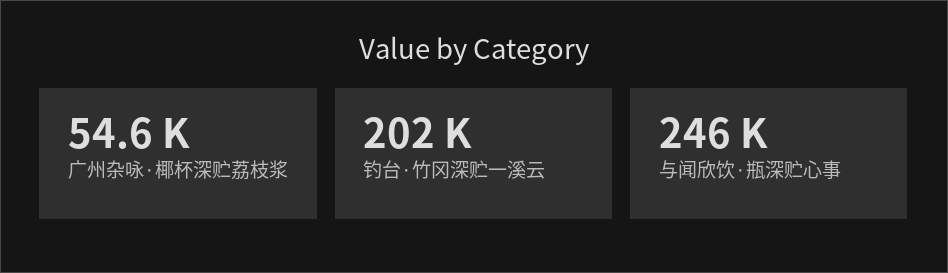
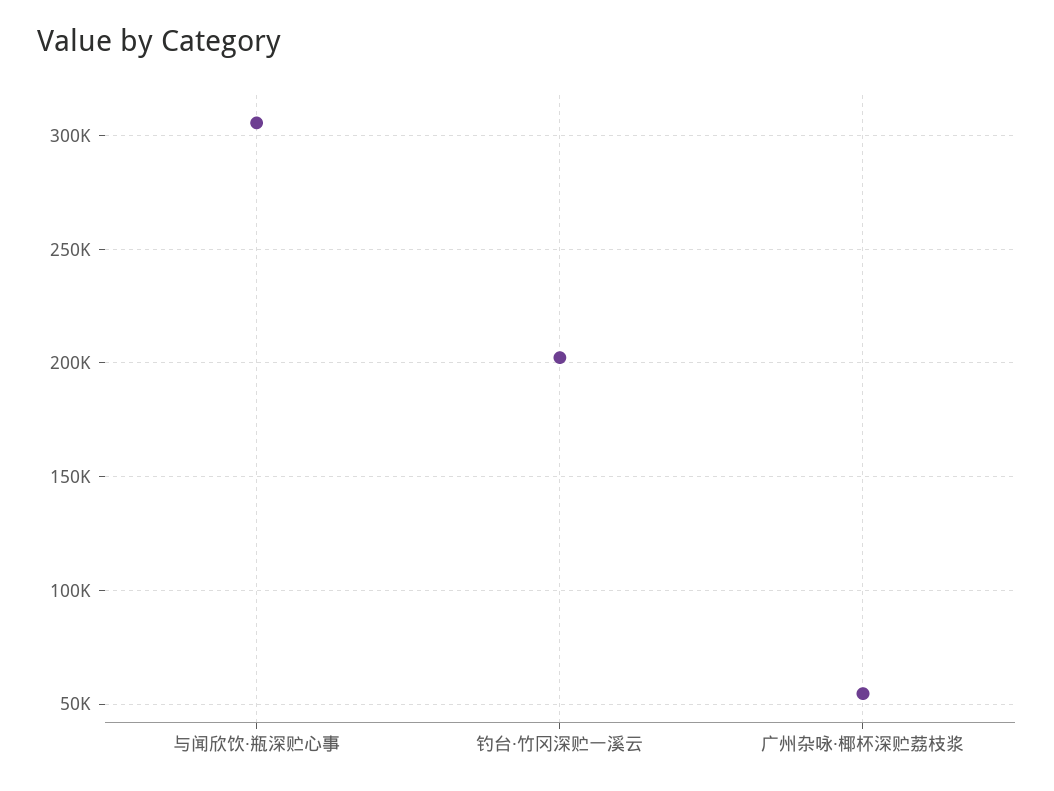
  {
    "广州杂咏·椰杯深贮荔枝浆": 54600,
    "钓台·竹冈深贮一溪云": 202000,
-   "与闻欣饮·瓶深贮心事": 246000
+   "与闻欣饮·瓶深贮心事": 305000
  }

